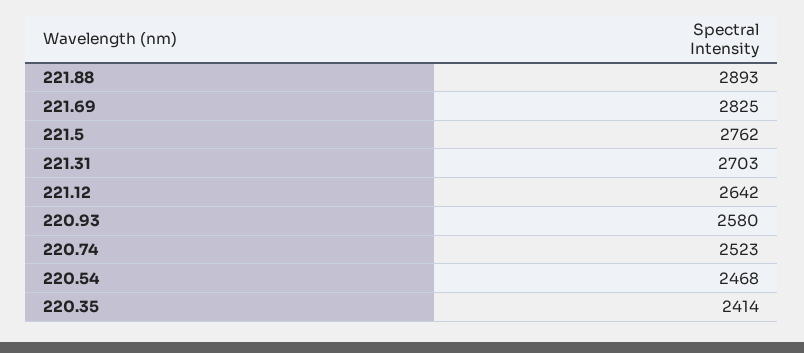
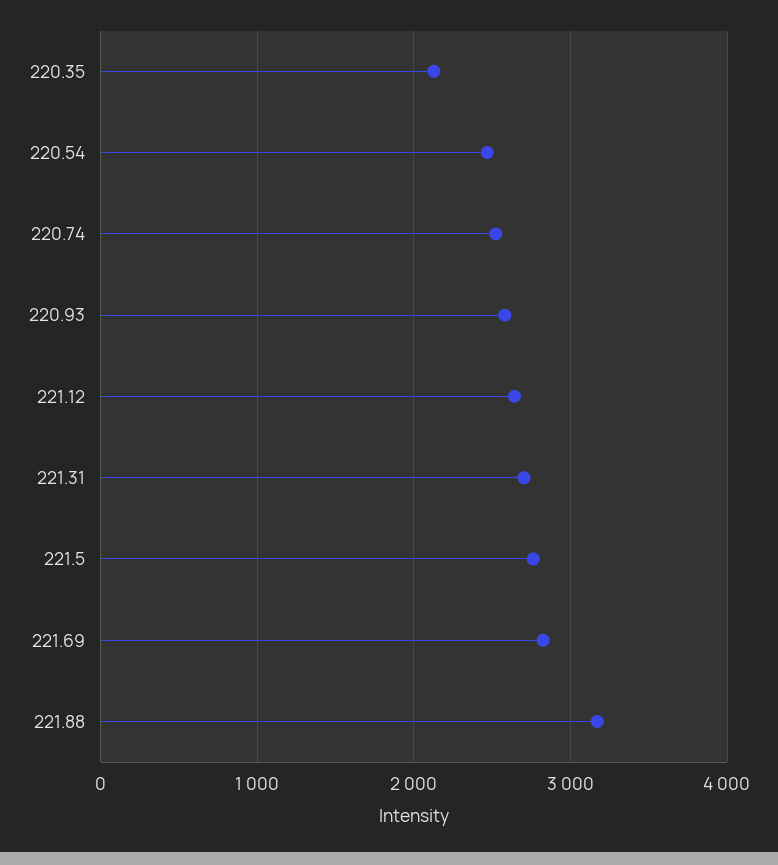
  {
-   "221.88": 2893,
+   "221.88": 3200,
    "221.69": 2825,
    "221.5": 2762,
    "221.31": 2703,
    "221.12": 2642,
    "220.93": 2580,
    "220.74": 2523,
    "220.54": 2468,
-   "220.35": 2414
+   "220.35": 2100
  }

